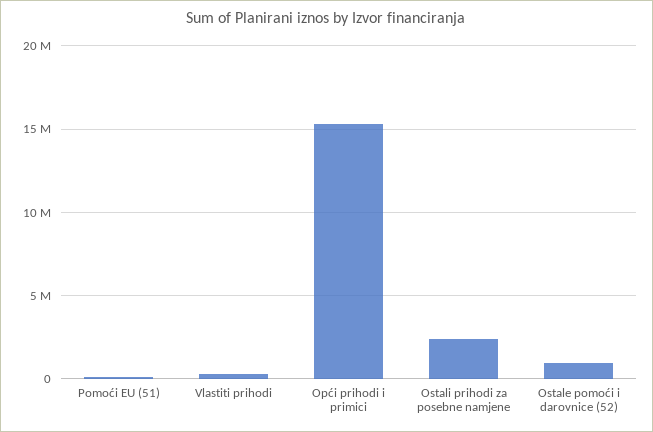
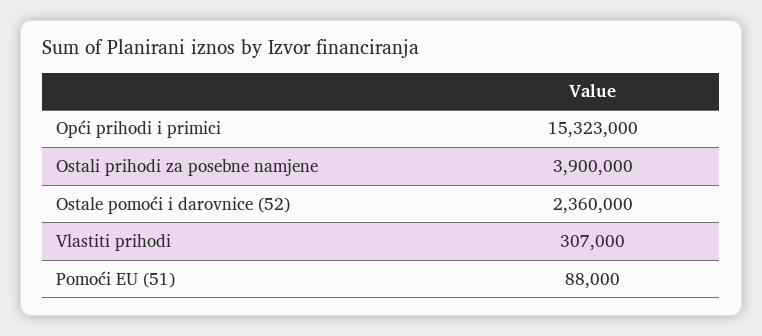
  {
    "Pomoći EU (51)": 88000,
    "Vlastiti prihodi": 307000,
    "Opći prihodi i primici": 15323000,
-   "Ostali prihodi za posebne namjene": 2500000,
+   "Ostali prihodi za posebne namjene": 3900000,
-   "Ostale pomoći i darovnice (52)": 1000000
+   "Ostale pomoći i darovnice (52)": 2360000
  }

